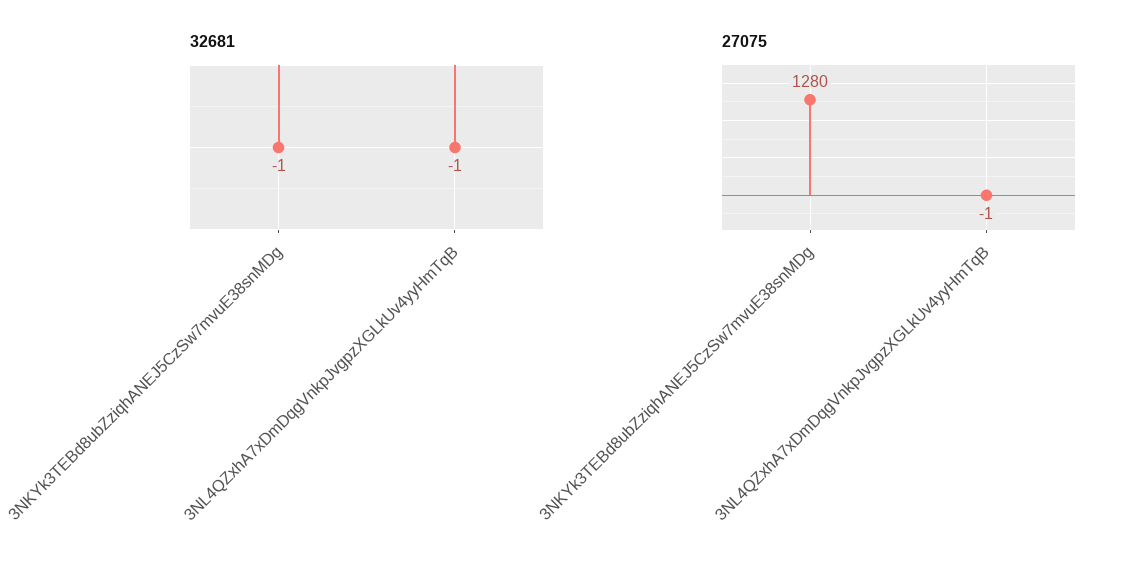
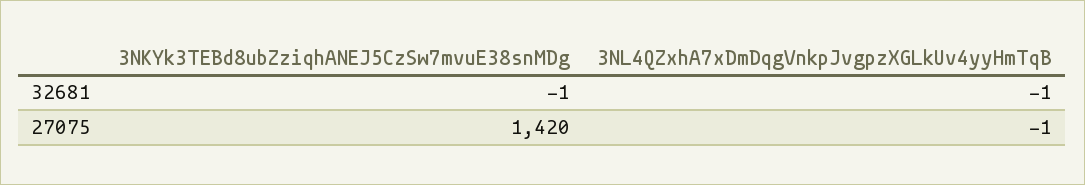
  {
    "32681": {
      "3NKYk3TEBd8ubZziqhANEJ5CzSw7mvuE38snMDg": -1,
      "3NL4QZxhA7xDmDqgVnkpJvgpzXGLkUv4yyHmTqB": -1
    },
    "27075": {
-     "3NKYk3TEBd8ubZziqhANEJ5CzSw7mvuE38snMDg": 1280,
+     "3NKYk3TEBd8ubZziqhANEJ5CzSw7mvuE38snMDg": 1420,
      "3NL4QZxhA7xDmDqgVnkpJvgpzXGLkUv4yyHmTqB": -1
    }
  }

